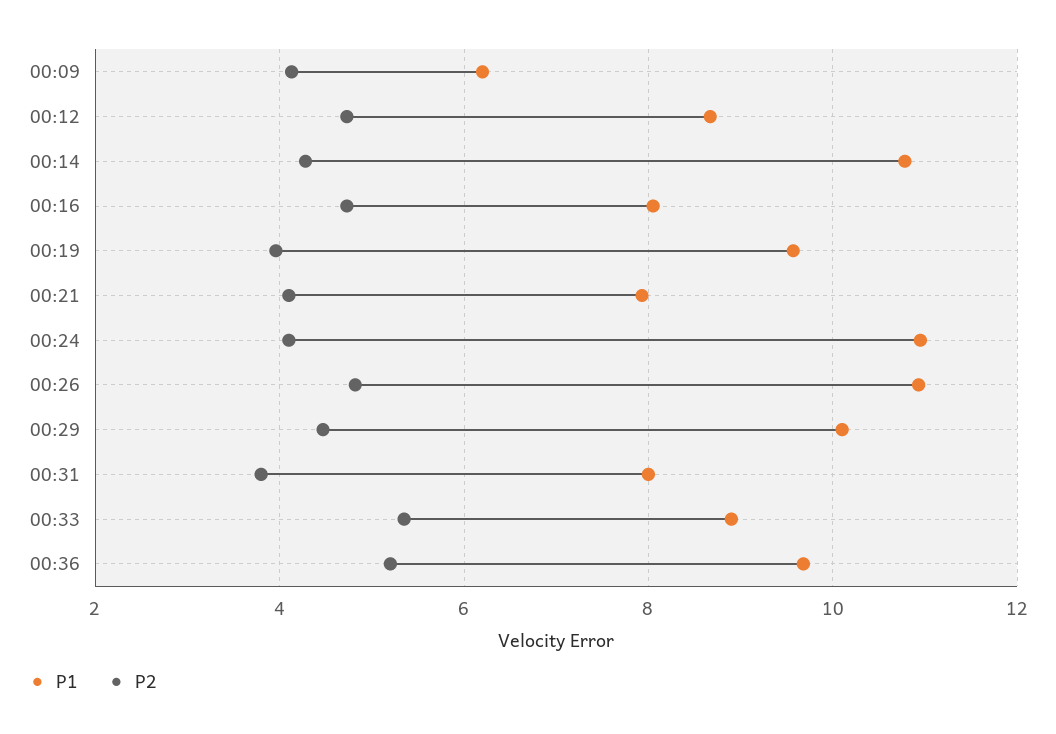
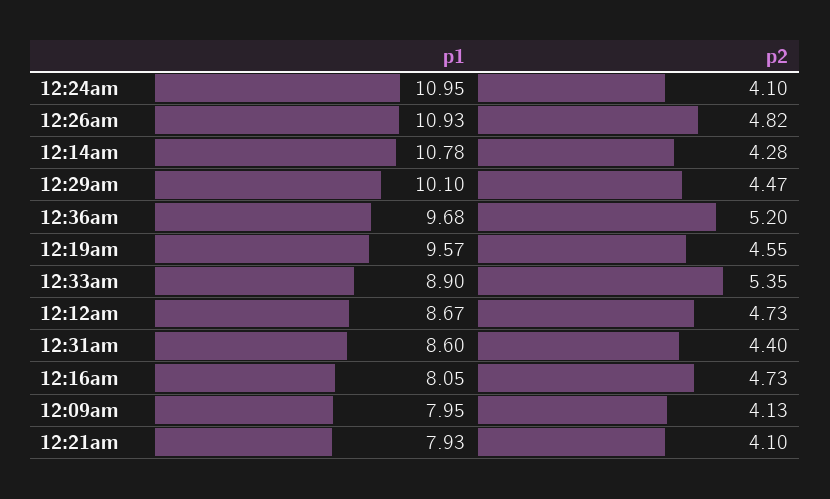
  {
    "P1": {
-     "00:09": 6.2,
+     "00:09": 7.95,
      "00:12": 8.67,
      "00:14": 10.78,
      "00:16": 8.05,
      "00:19": 9.57,
      "00:21": 7.93,
      "00:24": 10.95,
      "00:26": 10.93,
      "00:29": 10.1,
-     "00:31": 8,
+     "00:31": 8.6,
      "00:33": 8.9,
      "00:36": 9.68
    },
    "P2": {
      "00:09": 4.13,
      "00:12": 4.73,
      "00:14": 4.28,
      "00:16": 4.73,
-     "00:19": 4,
+     "00:19": 4.55,
      "00:21": 4.1,
      "00:24": 4.1,
      "00:26": 4.82,
      "00:29": 4.47,
-     "00:31": 3.8,
+     "00:31": 4.4,
      "00:33": 5.35,
      "00:36": 5.2
    }
  }

